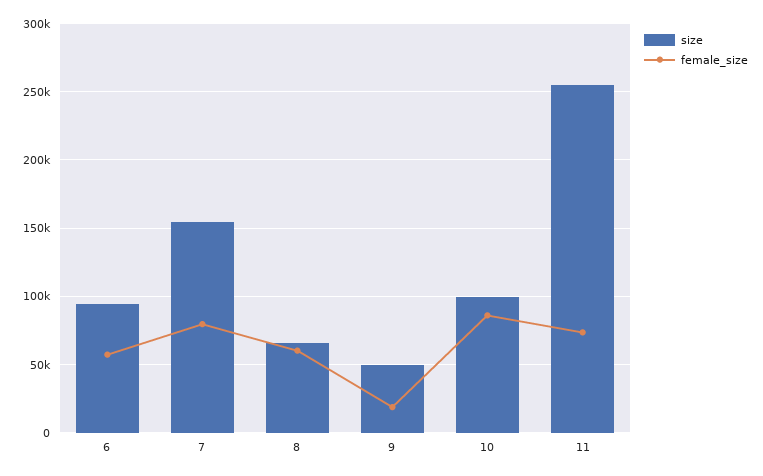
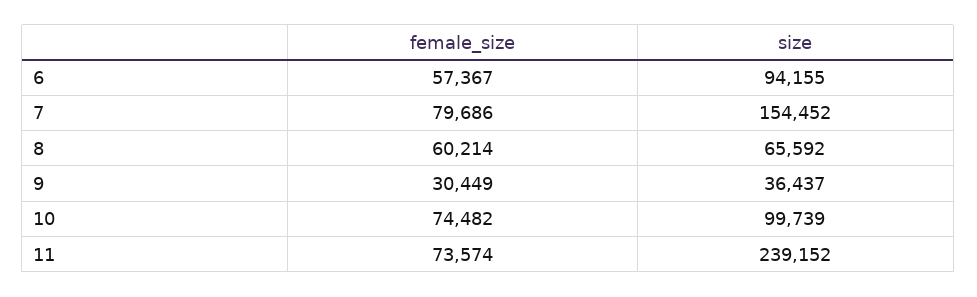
  {
    "size": {
      "6": 94155,
      "7": 154452,
      "8": 65592,
-     "9": 50000,
+     "9": 36437,
      "10": 99739,
-     "11": 255000
+     "11": 239152
    },
    "female_size": {
      "6": 57367,
      "7": 79686,
      "8": 60214,
-     "9": 20000,
+     "9": 30449,
-     "10": 85000,
+     "10": 74482,
      "11": 73574
    }
  }

